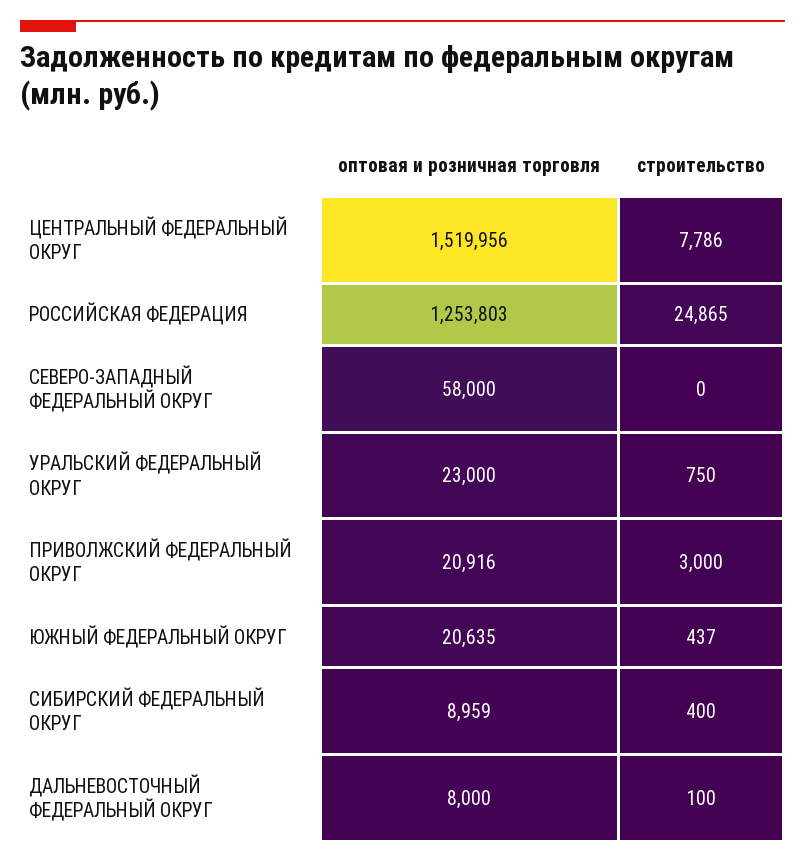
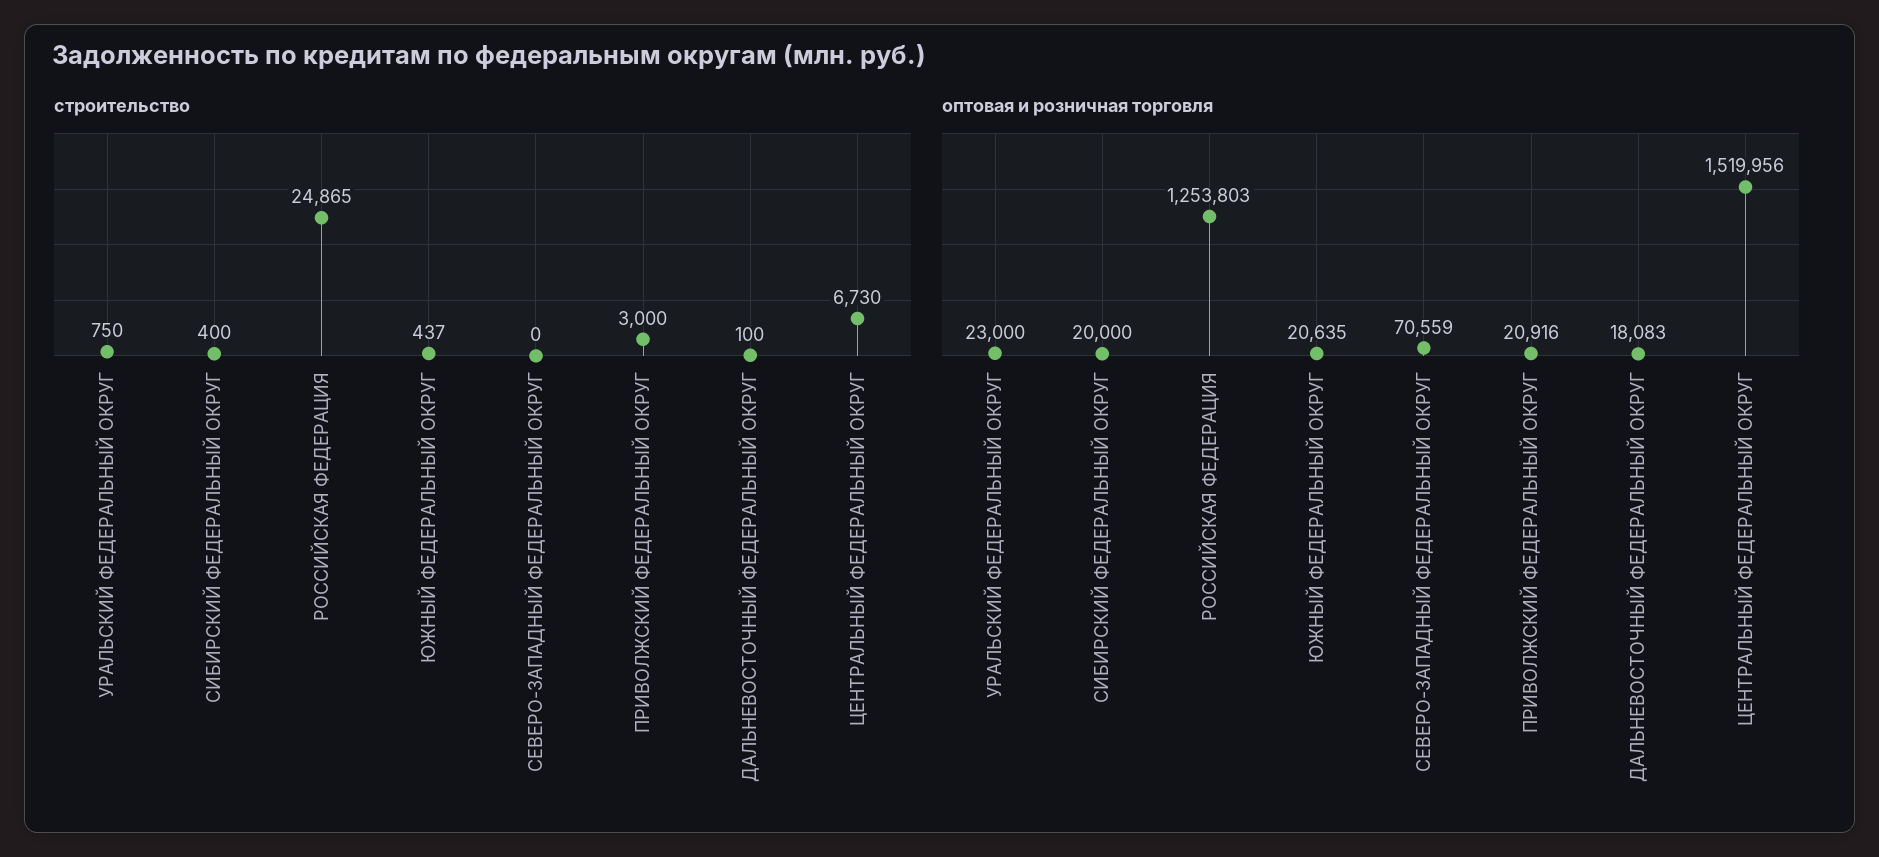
  {
    "оптовая и розничная торговля": {
      "ЦЕНТРАЛЬНЫЙ ФЕДЕРАЛЬНЫЙ ОКРУГ": 1519956,
      "РОССИЙСКАЯ ФЕДЕРАЦИЯ": 1253803,
-     "СЕВЕРО-ЗАПАДНЫЙ ФЕДЕРАЛЬНЫЙ ОКРУГ": 58000,
+     "СЕВЕРО-ЗАПАДНЫЙ ФЕДЕРАЛЬНЫЙ ОКРУГ": 70559,
      "УРАЛЬСКИЙ ФЕДЕРАЛЬНЫЙ ОКРУГ": 23000,
      "ПРИВОЛЖСКИЙ ФЕДЕРАЛЬНЫЙ ОКРУГ": 20916,
      "ЮЖНЫЙ ФЕДЕРАЛЬНЫЙ ОКРУГ": 20635,
-     "СИБИРСКИЙ ФЕДЕРАЛЬНЫЙ ОКРУГ": 8959,
+     "СИБИРСКИЙ ФЕДЕРАЛЬНЫЙ ОКРУГ": 20000,
-     "ДАЛЬНЕВОСТОЧНЫЙ ФЕДЕРАЛЬНЫЙ ОКРУГ": 8000
+     "ДАЛЬНЕВОСТОЧНЫЙ ФЕДЕРАЛЬНЫЙ ОКРУГ": 18083
    },
    "строительство": {
-     "ЦЕНТРАЛЬНЫЙ ФЕДЕРАЛЬНЫЙ ОКРУГ": 7786,
+     "ЦЕНТРАЛЬНЫЙ ФЕДЕРАЛЬНЫЙ ОКРУГ": 6730,
      "РОССИЙСКАЯ ФЕДЕРАЦИЯ": 24865,
      "СЕВЕРО-ЗАПАДНЫЙ ФЕДЕРАЛЬНЫЙ ОКРУГ": 0,
      "УРАЛЬСКИЙ ФЕДЕРАЛЬНЫЙ ОКРУГ": 750,
      "ПРИВОЛЖСКИЙ ФЕДЕРАЛЬНЫЙ ОКРУГ": 3000,
      "ЮЖНЫЙ ФЕДЕРАЛЬНЫЙ ОКРУГ": 437,
      "СИБИРСКИЙ ФЕДЕРАЛЬНЫЙ ОКРУГ": 400,
      "ДАЛЬНЕВОСТОЧНЫЙ ФЕДЕРАЛЬНЫЙ ОКРУГ": 100
    }
  }

